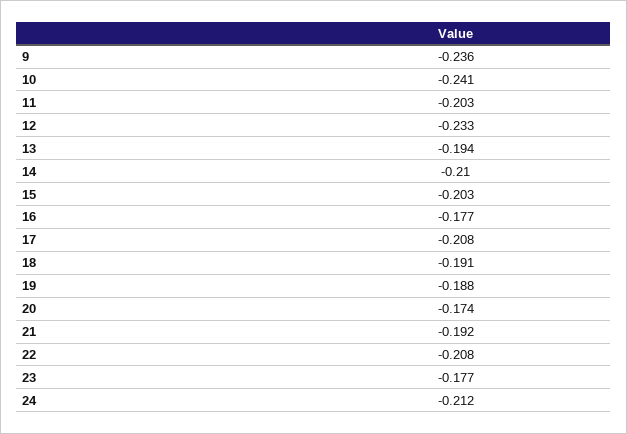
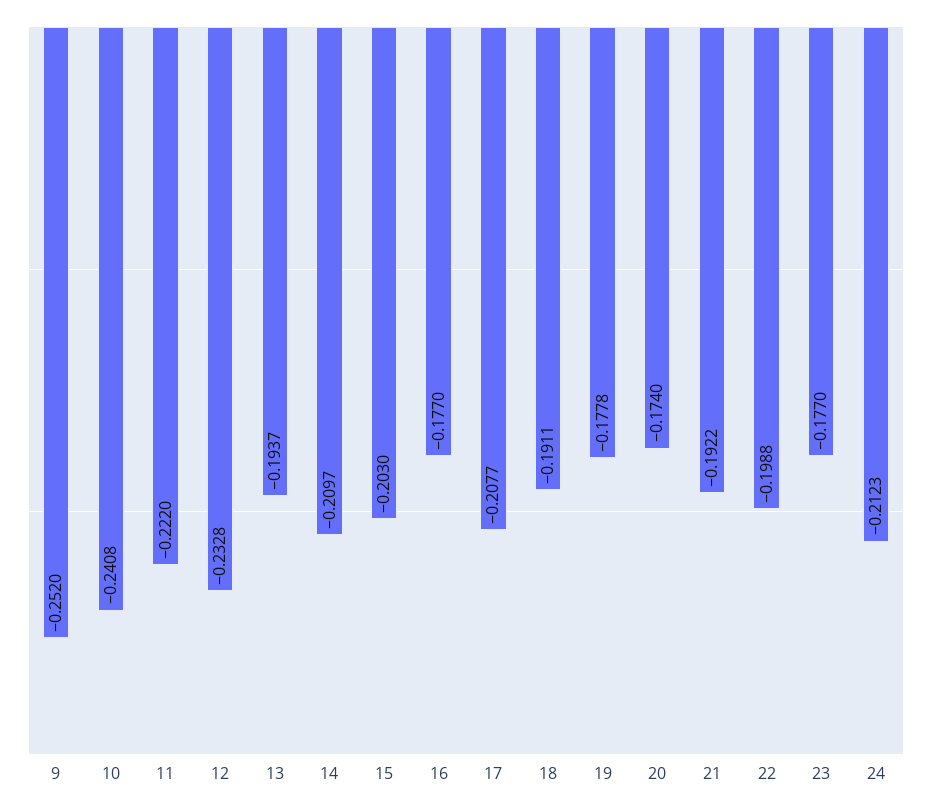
  {
-   "9": -0.236,
+   "9": -0.252,
    "10": -0.2408,
-   "11": -0.203,
+   "11": -0.222,
    "12": -0.2328,
    "13": -0.1937,
    "14": -0.2097,
    "15": -0.203,
    "16": -0.177,
    "17": -0.2077,
    "18": -0.1911,
-   "19": -0.188,
+   "19": -0.1778,
    "20": -0.174,
    "21": -0.1922,
-   "22": -0.208,
+   "22": -0.1988,
    "23": -0.177,
    "24": -0.2123
  }

